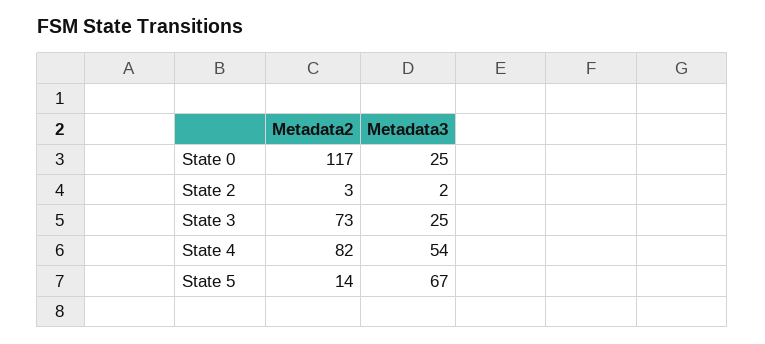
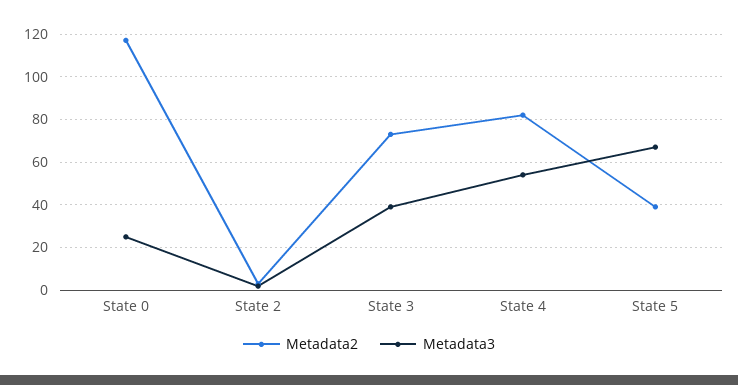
  {
    "Metadata2": {
      "State 0": 117,
      "State 2": 3,
      "State 3": 73,
      "State 4": 82,
-     "State 5": 14
+     "State 5": 40
    },
    "Metadata3": {
      "State 0": 25,
      "State 2": 2,
-     "State 3": 25,
+     "State 3": 40,
      "State 4": 54,
      "State 5": 67
    }
  }

